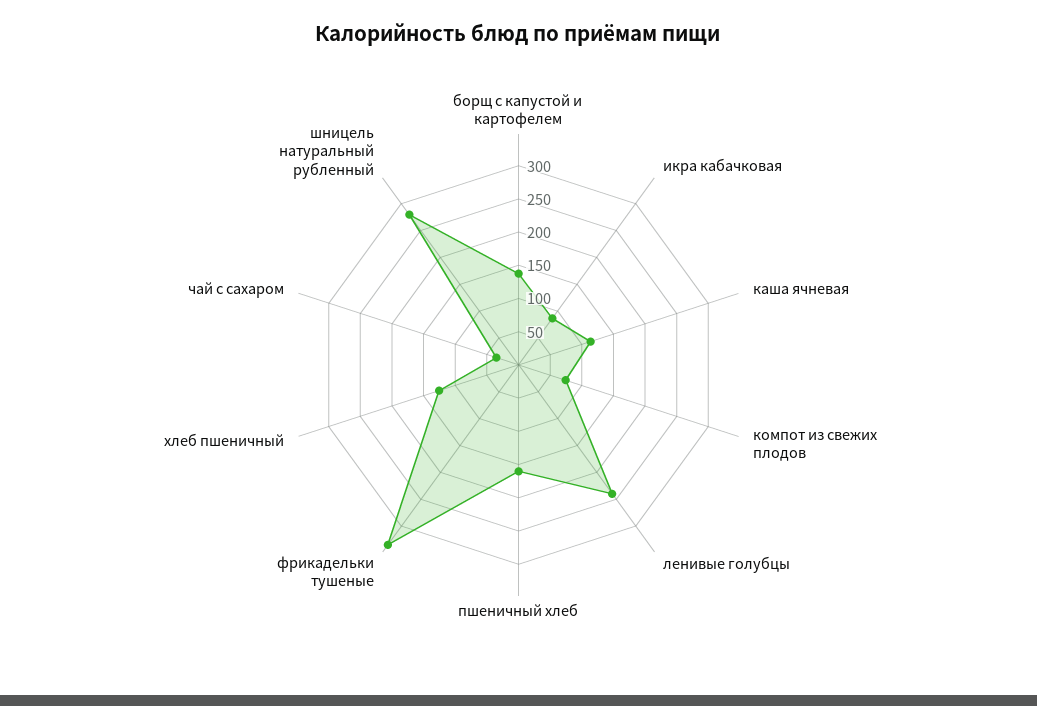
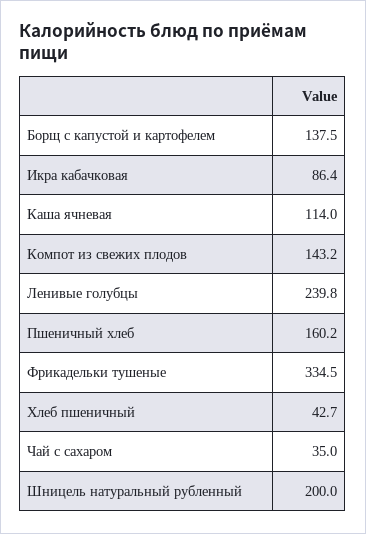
  {
    "борщ с капустой и картофелем": 137.5,
    "икра кабачковая": 86.4,
    "каша ячневая": 114,
-   "компот из свежих плодов": 75,
+   "компот из свежих плодов": 143.2,
    "ленивые голубцы": 239.8,
    "пшеничный хлеб": 160.2,
    "фрикадельки тушеные": 334.5,
-   "хлеб пшеничный": 125,
+   "хлеб пшеничный": 42.7,
    "чай с сахаром": 35,
-   "шницель натуральный рубленный": 275
+   "шницель натуральный рубленный": 200
  }

